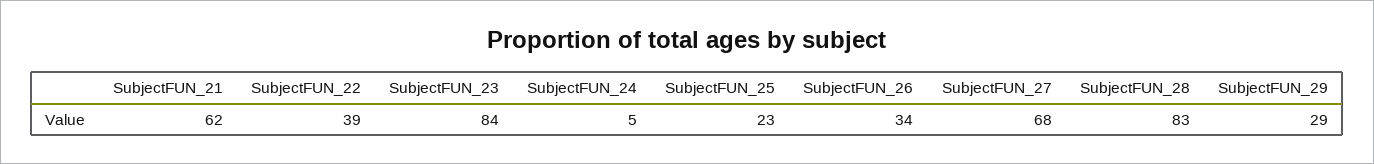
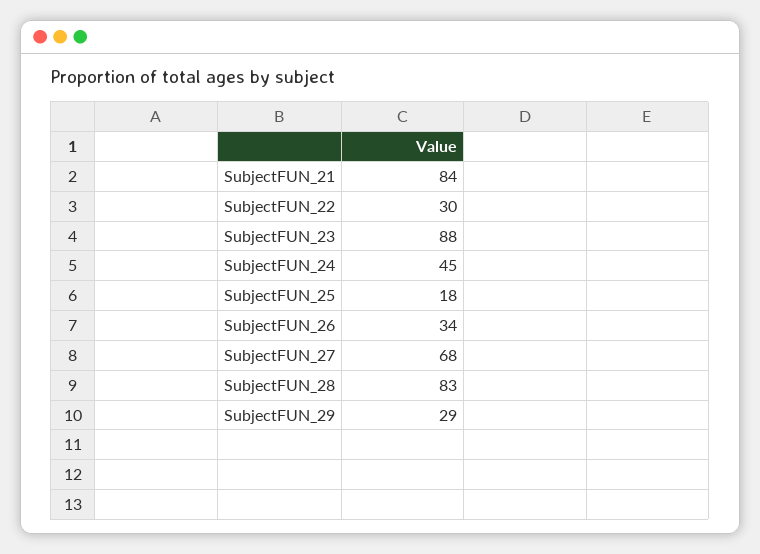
  {
-   "SubjectFUN_21": 62,
+   "SubjectFUN_21": 84,
-   "SubjectFUN_22": 39,
+   "SubjectFUN_22": 30,
-   "SubjectFUN_23": 84,
+   "SubjectFUN_23": 88,
-   "SubjectFUN_24": 5,
+   "SubjectFUN_24": 45,
-   "SubjectFUN_25": 23,
+   "SubjectFUN_25": 18,
    "SubjectFUN_26": 34,
    "SubjectFUN_27": 68,
    "SubjectFUN_28": 83,
    "SubjectFUN_29": 29
  }

